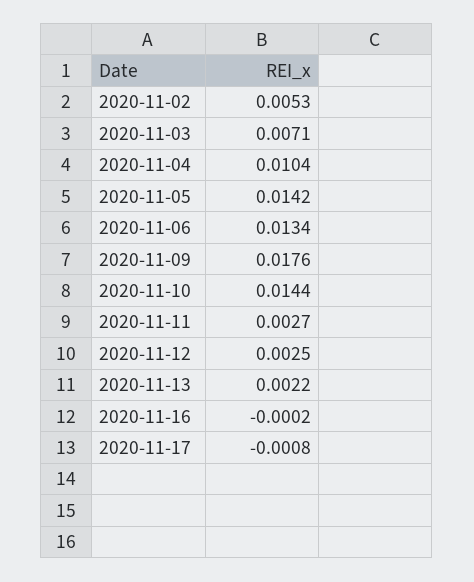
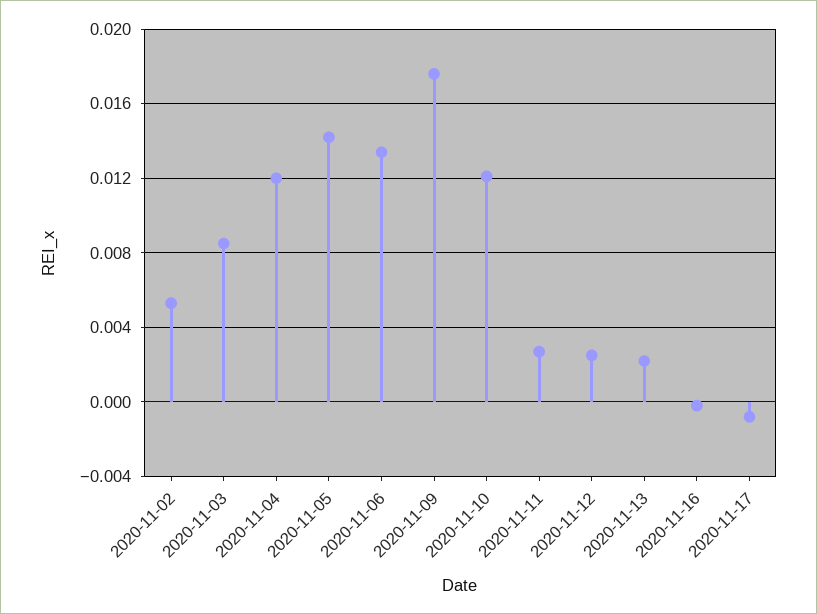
  {
    "2020-11-02": 0.0053,
-   "2020-11-03": 0.0071,
+   "2020-11-03": 0.0085,
-   "2020-11-04": 0.0104,
+   "2020-11-04": 0.012,
    "2020-11-05": 0.0142,
    "2020-11-06": 0.0134,
    "2020-11-09": 0.0176,
-   "2020-11-10": 0.0144,
+   "2020-11-10": 0.012,
    "2020-11-11": 0.0027,
    "2020-11-12": 0.0025,
    "2020-11-13": 0.0022,
    "2020-11-16": -0.0002,
    "2020-11-17": -0.0008
  }

